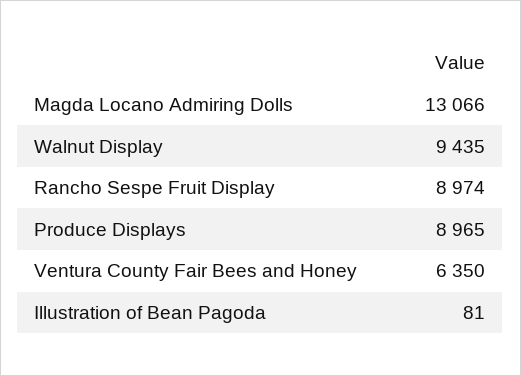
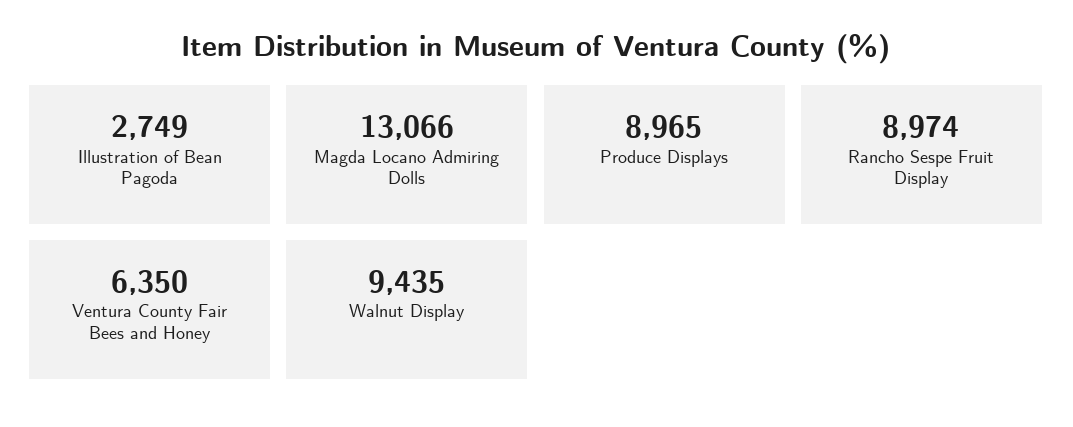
  {
    "Magda Locano Admiring Dolls": 13066,
    "Walnut Display": 9435,
    "Rancho Sespe Fruit Display": 8974,
    "Produce Displays": 8965,
    "Ventura County Fair Bees and Honey": 6350,
-   "Illustration of Bean Pagoda": 81
+   "Illustration of Bean Pagoda": 2749
  }

